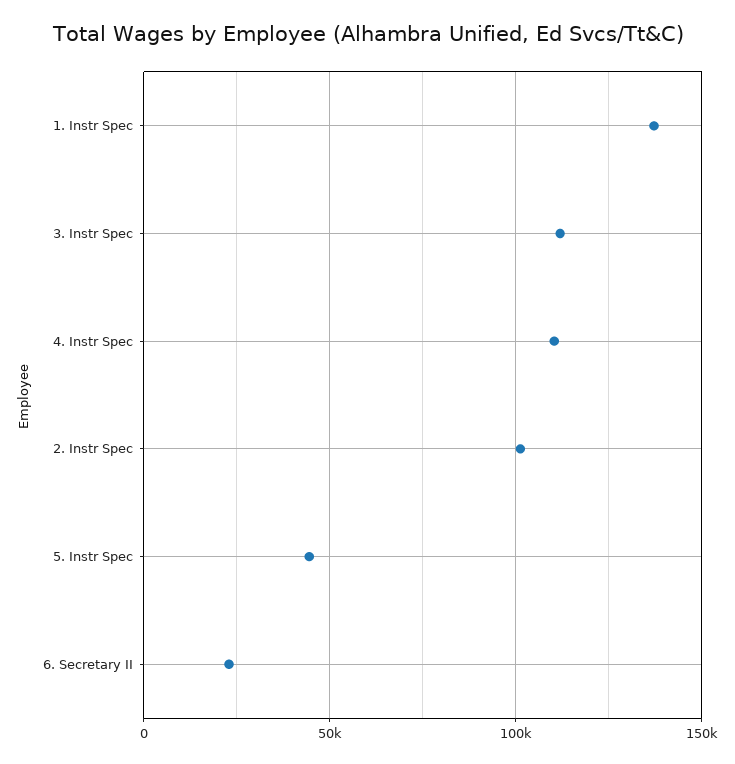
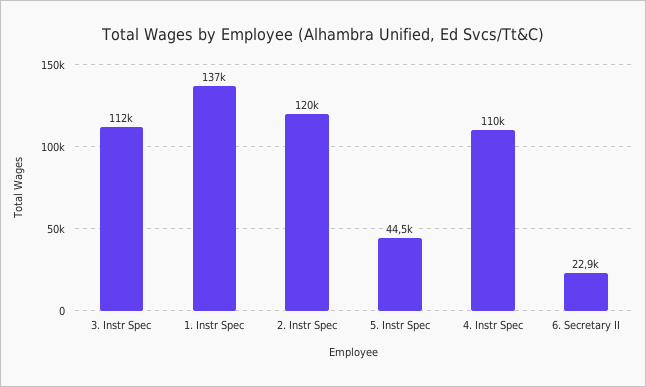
  {
    "1. Instr Spec": 137000,
    "3. Instr Spec": 112000,
    "4. Instr Spec": 110000,
-   "2. Instr Spec": 100000,
+   "2. Instr Spec": 120000,
    "5. Instr Spec": 44500,
    "6. Secretary II": 22900
  }

